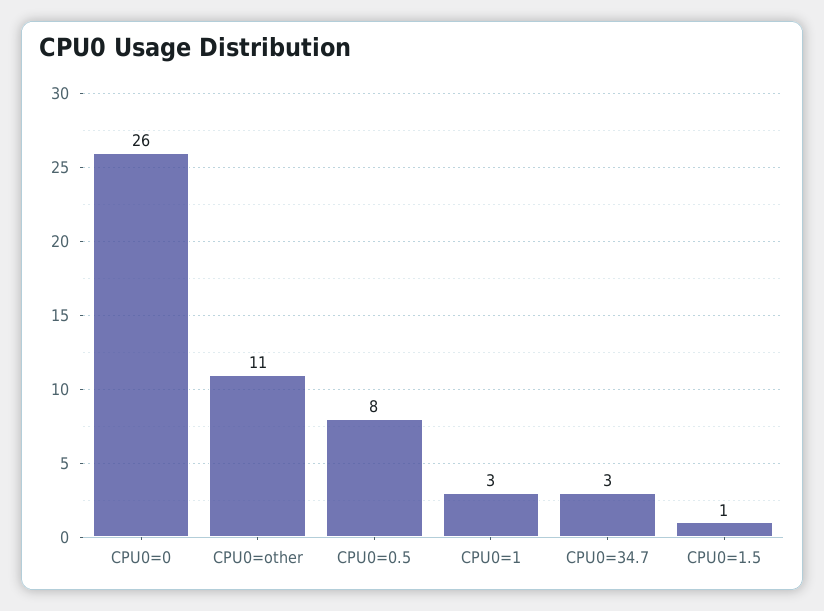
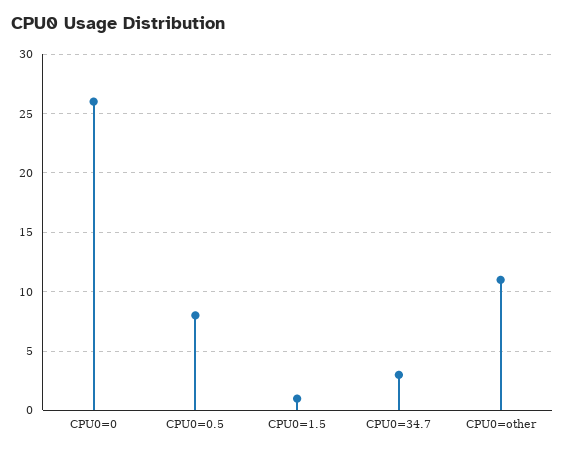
  {
    "CPU0=0": 26,
    "CPU0=other": 11,
    "CPU0=0.5": 8,
-   "CPU0=1": 3,
    "CPU0=34.7": 3,
    "CPU0=1.5": 1
  }

